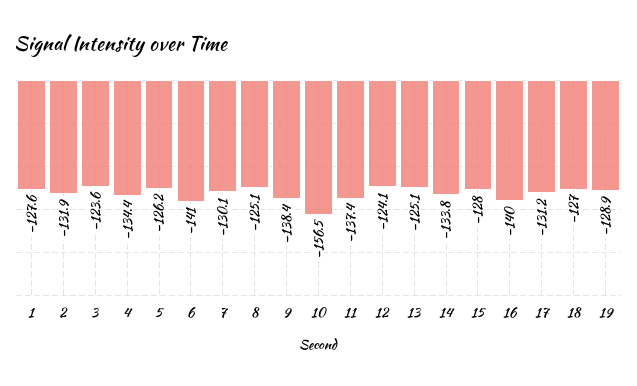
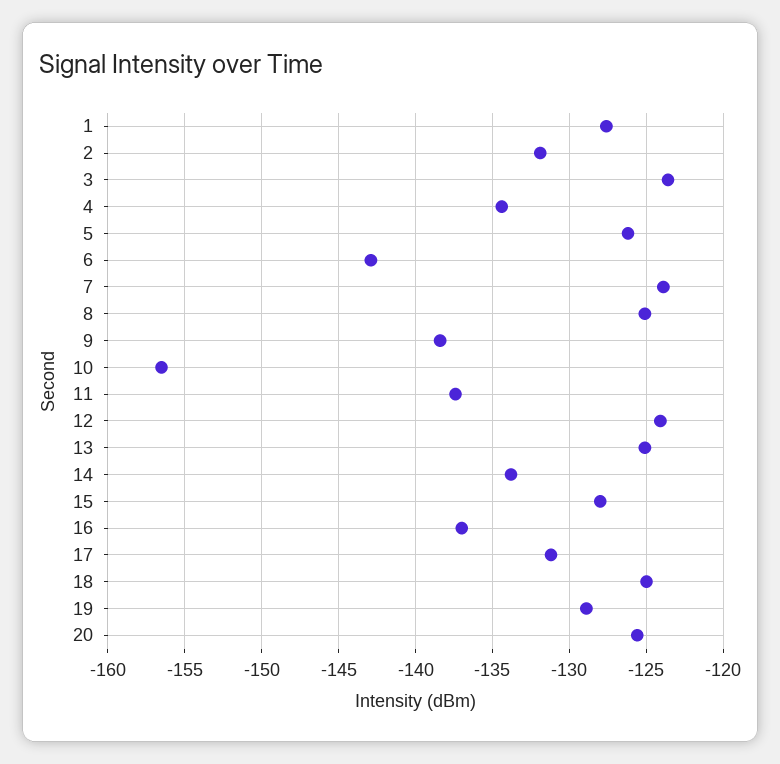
  {
    "1": -127.6,
    "2": -131.9,
    "3": -123.6,
    "4": -134.4,
    "5": -126.2,
-   "6": -141,
+   "6": -143,
-   "7": -130.1,
+   "7": -124,
    "8": -125.1,
    "9": -138.4,
    "10": -156.5,
    "11": -137.4,
    "12": -124.1,
    "13": -125.1,
    "14": -133.8,
    "15": -128,
-   "16": -140,
+   "16": -137,
    "17": -131.2,
-   "18": -127,
+   "18": -125,
-   "19": -128.9
+   "19": -128.9,
+   "20": -125.5
  }

